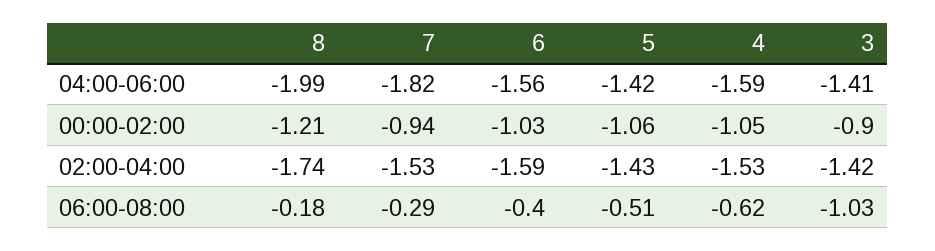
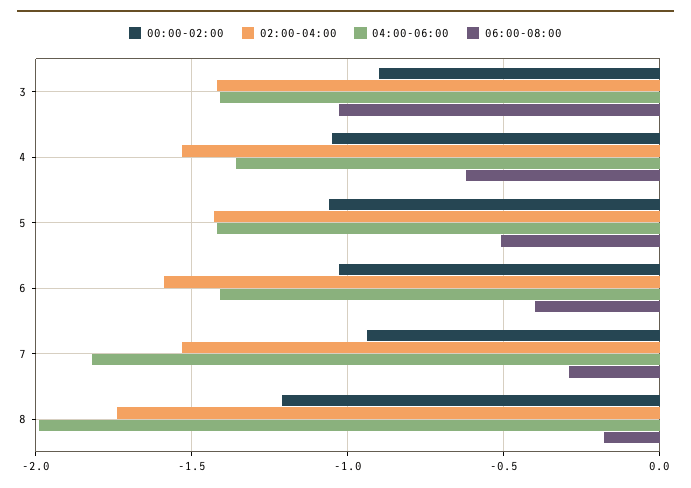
  {
    "04:00-06:00": {
      "8": -1.99,
      "7": -1.82,
-     "6": -1.56,
+     "6": -1.4,
      "5": -1.42,
-     "4": -1.59,
+     "4": -1.35,
      "3": -1.41
    },
    "00:00-02:00": {
      "8": -1.21,
      "7": -0.94,
      "6": -1.03,
      "5": -1.06,
      "4": -1.05,
      "3": -0.9
    },
    "02:00-04:00": {
      "8": -1.74,
      "7": -1.53,
      "6": -1.59,
      "5": -1.43,
      "4": -1.53,
      "3": -1.42
    },
    "06:00-08:00": {
      "8": -0.18,
      "7": -0.29,
      "6": -0.4,
      "5": -0.51,
      "4": -0.62,
      "3": -1.03
    }
  }

